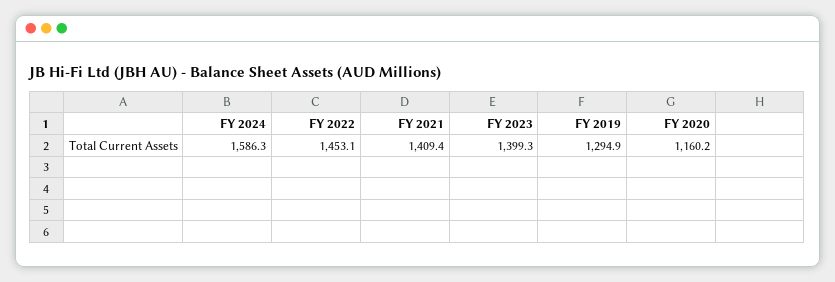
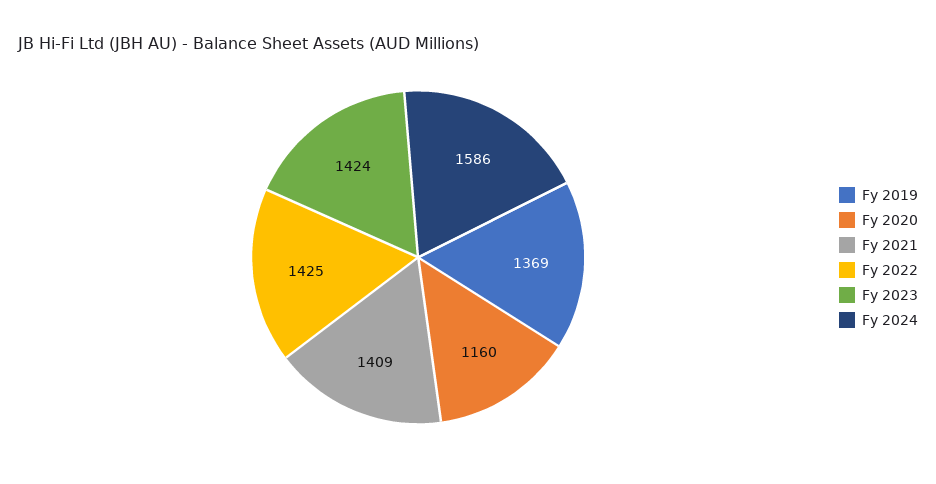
  {
    "FY 2024": 1586.3,
-   "FY 2022": 1453.1,
+   "FY 2022": 1425,
    "FY 2021": 1409.4,
-   "FY 2023": 1399.3,
+   "FY 2023": 1424,
-   "FY 2019": 1294.9,
+   "FY 2019": 1369,
    "FY 2020": 1160.2
  }

